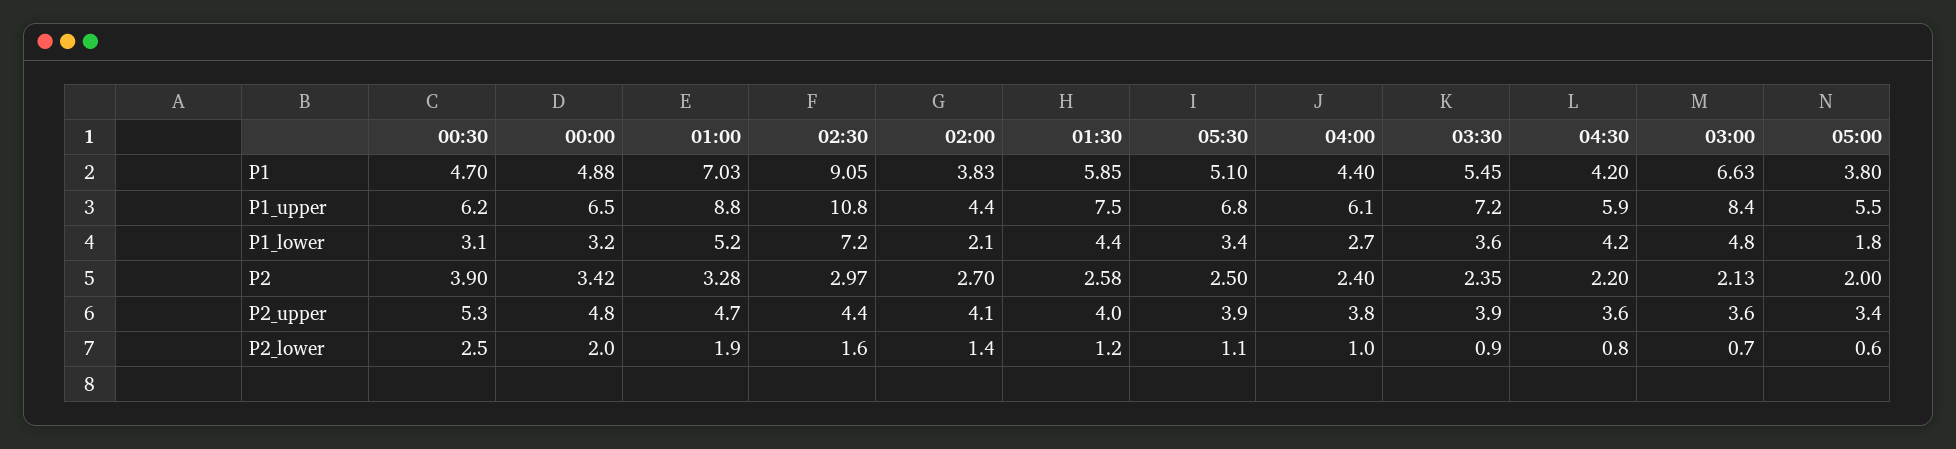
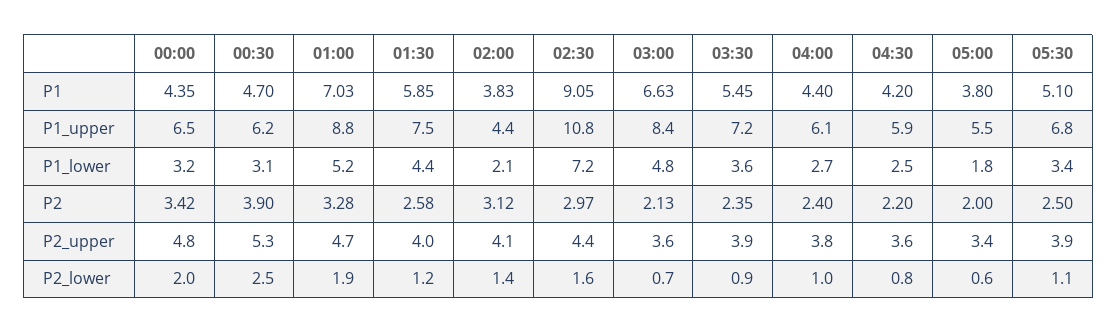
  {
    "00:30": {
      "P1": 4.7,
      "P1_upper": 6.2,
      "P1_lower": 3.1,
      "P2": 3.9,
      "P2_upper": 5.3,
      "P2_lower": 2.5
    },
    "00:00": {
-     "P1": 4.88,
+     "P1": 4.35,
      "P1_upper": 6.5,
      "P1_lower": 3.2,
      "P2": 3.42,
      "P2_upper": 4.8,
      "P2_lower": 2
    },
    "01:00": {
      "P1": 7.03,
      "P1_upper": 8.8,
      "P1_lower": 5.2,
      "P2": 3.28,
      "P2_upper": 4.7,
      "P2_lower": 1.9
    },
    "02:30": {
      "P1": 9.05,
      "P1_upper": 10.8,
      "P1_lower": 7.2,
      "P2": 2.97,
      "P2_upper": 4.4,
      "P2_lower": 1.6
    },
    "02:00": {
      "P1": 3.83,
      "P1_upper": 4.4,
      "P1_lower": 2.1,
-     "P2": 2.7,
+     "P2": 3.12,
      "P2_upper": 4.1,
      "P2_lower": 1.4
    },
    "01:30": {
      "P1": 5.85,
      "P1_upper": 7.5,
      "P1_lower": 4.4,
      "P2": 2.58,
      "P2_upper": 4,
      "P2_lower": 1.2
    },
    "05:30": {
      "P1": 5.1,
      "P1_upper": 6.8,
      "P1_lower": 3.4,
      "P2": 2.5,
      "P2_upper": 3.9,
      "P2_lower": 1.1
    },
    "04:00": {
      "P1": 4.4,
      "P1_upper": 6.1,
      "P1_lower": 2.7,
      "P2": 2.4,
      "P2_upper": 3.8,
      "P2_lower": 1
    },
    "03:30": {
      "P1": 5.45,
      "P1_upper": 7.2,
      "P1_lower": 3.6,
      "P2": 2.35,
      "P2_upper": 3.9,
      "P2_lower": 0.9
    },
    "04:30": {
      "P1": 4.2,
      "P1_upper": 5.9,
-     "P1_lower": 4.2,
+     "P1_lower": 2.5,
      "P2": 2.2,
      "P2_upper": 3.6,
      "P2_lower": 0.8
    },
    "03:00": {
      "P1": 6.63,
      "P1_upper": 8.4,
      "P1_lower": 4.8,
      "P2": 2.13,
      "P2_upper": 3.6,
      "P2_lower": 0.7
    },
    "05:00": {
      "P1": 3.8,
      "P1_upper": 5.5,
      "P1_lower": 1.8,
      "P2": 2,
      "P2_upper": 3.4,
      "P2_lower": 0.6
    }
  }

